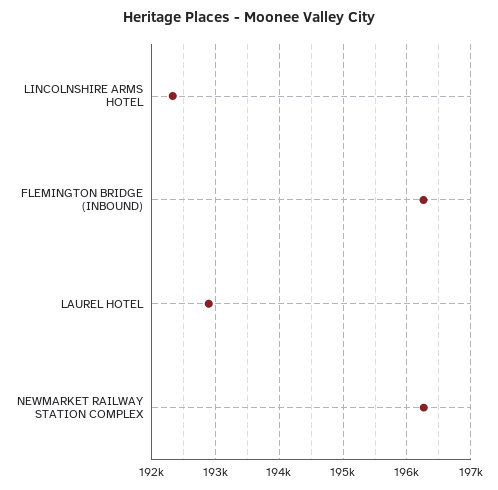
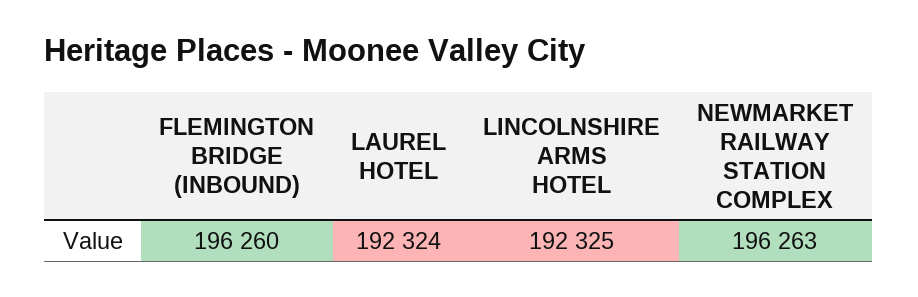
  {
    "LINCOLNSHIRE ARMS HOTEL": 192325,
    "FLEMINGTON BRIDGE (INBOUND)": 196260,
-   "LAUREL HOTEL": 192900,
+   "LAUREL HOTEL": 192324,
    "NEWMARKET RAILWAY STATION COMPLEX": 196263
  }

